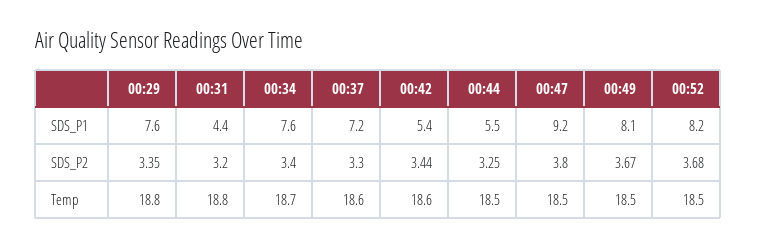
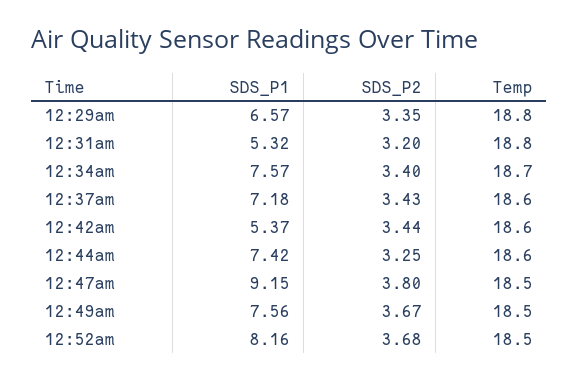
  {
    "00:29": {
-     "SDS_P1": 7.6,
+     "SDS_P1": 6.57,
      "SDS_P2": 3.35,
      "Temp": 18.8
    },
    "00:31": {
-     "SDS_P1": 4.4,
+     "SDS_P1": 5.32,
      "SDS_P2": 3.2,
      "Temp": 18.8
    },
    "00:34": {
      "SDS_P1": 7.57,
      "SDS_P2": 3.4,
      "Temp": 18.7
    },
    "00:37": {
      "SDS_P1": 7.18,
-     "SDS_P2": 3.3,
+     "SDS_P2": 3.43,
      "Temp": 18.6
    },
    "00:42": {
      "SDS_P1": 5.37,
      "SDS_P2": 3.44,
      "Temp": 18.6
    },
    "00:44": {
-     "SDS_P1": 5.5,
+     "SDS_P1": 7.42,
      "SDS_P2": 3.25,
-     "Temp": 18.5
+     "Temp": 18.6
    },
    "00:47": {
      "SDS_P1": 9.15,
      "SDS_P2": 3.8,
      "Temp": 18.5
    },
    "00:49": {
-     "SDS_P1": 8.1,
+     "SDS_P1": 7.56,
      "SDS_P2": 3.67,
      "Temp": 18.5
    },
    "00:52": {
      "SDS_P1": 8.16,
      "SDS_P2": 3.68,
      "Temp": 18.5
    }
  }

